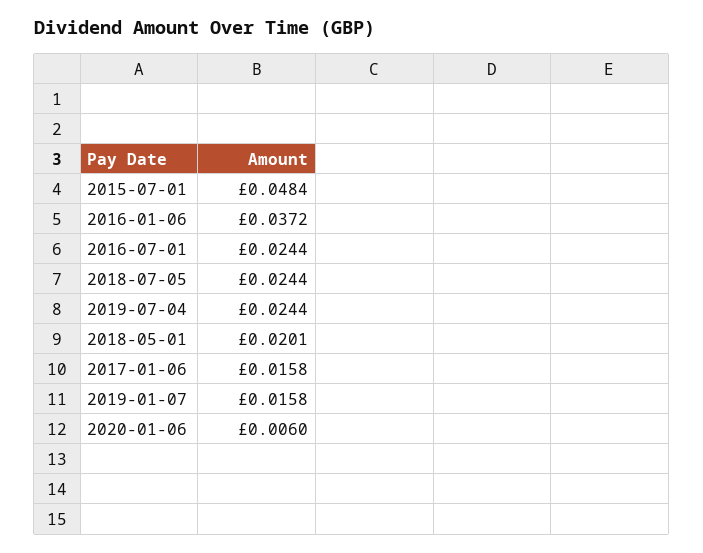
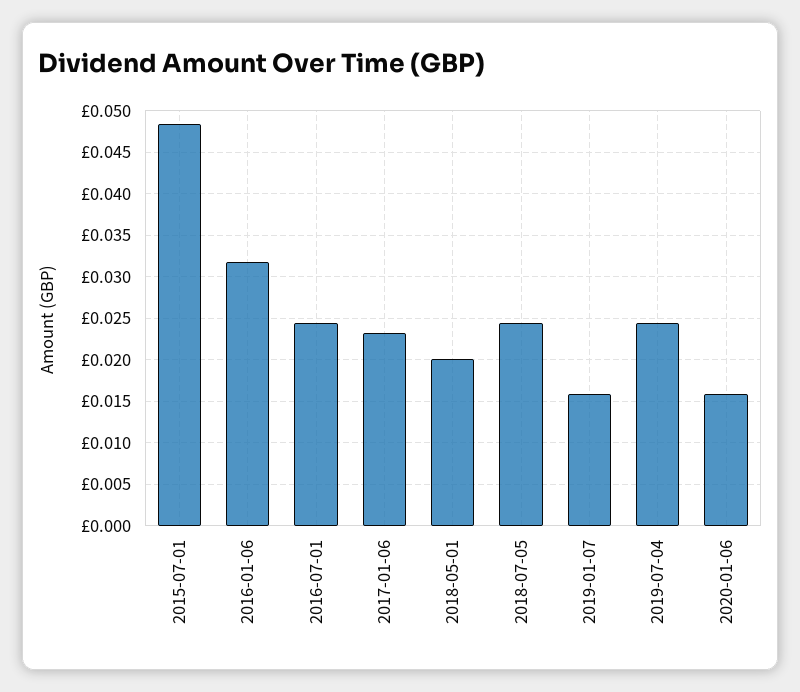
  {
    "2015-07-01": 0.0484,
-   "2016-01-06": 0.0372,
+   "2016-01-06": 0.032,
    "2016-07-01": 0.0244,
    "2018-07-05": 0.0244,
    "2019-07-04": 0.0244,
    "2018-05-01": 0.0201,
-   "2017-01-06": 0.0158,
+   "2017-01-06": 0.023,
    "2019-01-07": 0.0158,
-   "2020-01-06": 0.006
+   "2020-01-06": 0.016
  }

